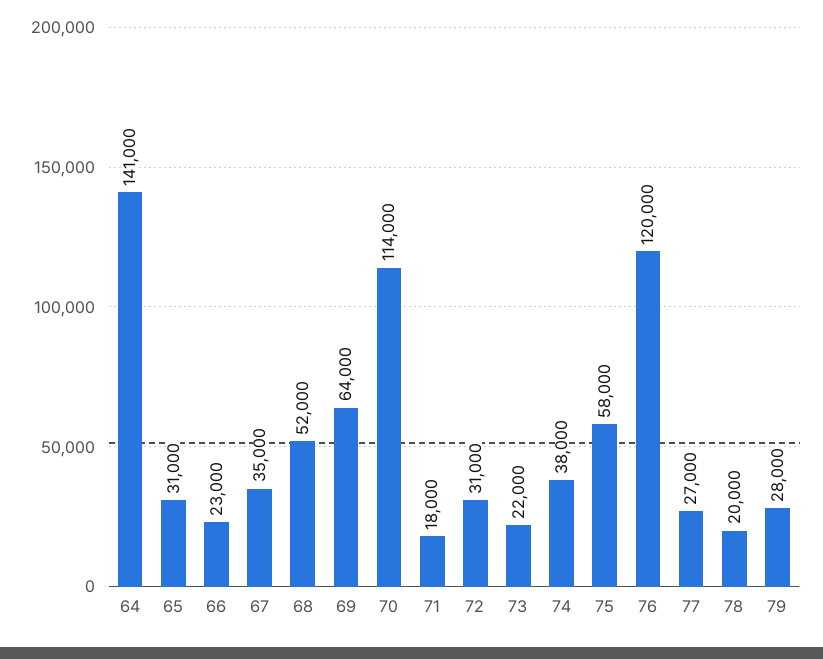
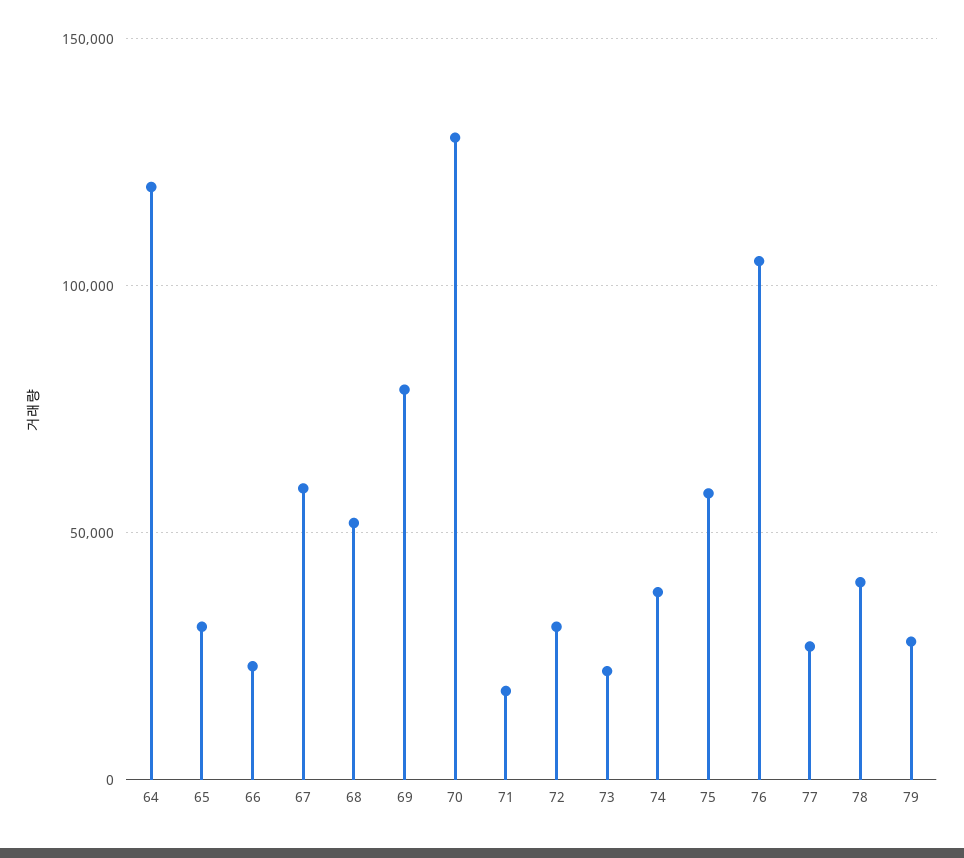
  {
-   "64": 141000,
+   "64": 120000,
    "65": 31000,
    "66": 23000,
-   "67": 35000,
+   "67": 60000,
    "68": 52000,
-   "69": 64000,
+   "69": 80000,
-   "70": 114000,
+   "70": 130000,
    "71": 18000,
    "72": 31000,
    "73": 22000,
    "74": 38000,
    "75": 58000,
-   "76": 120000,
+   "76": 105000,
    "77": 27000,
-   "78": 20000,
+   "78": 40000,
    "79": 28000
  }

